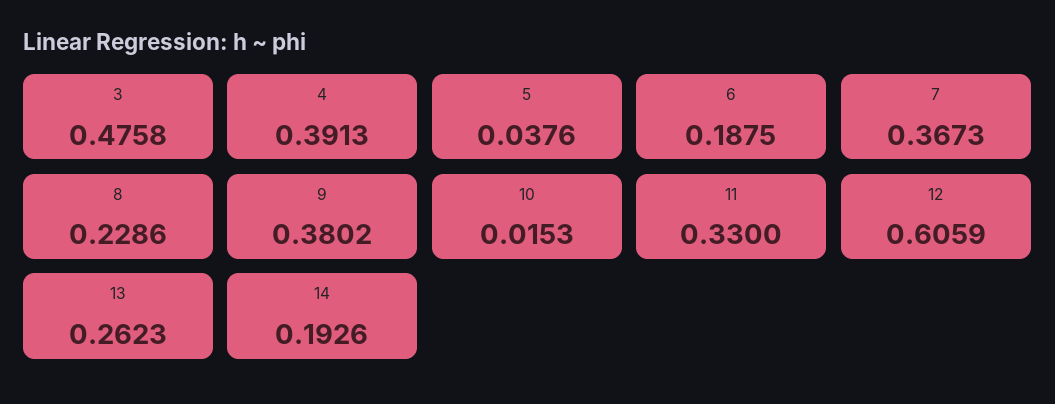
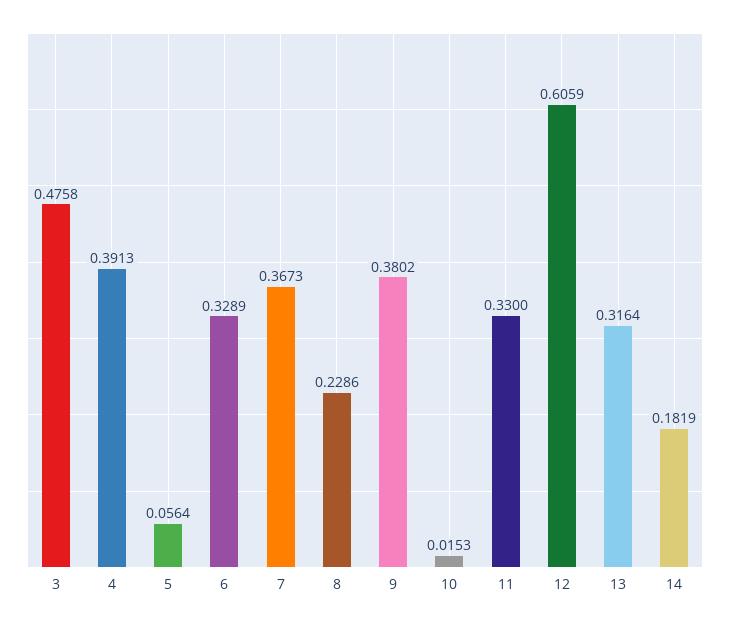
  {
    "3": 0.4758,
    "4": 0.3913,
-   "5": 0.0376,
+   "5": 0.0564,
-   "6": 0.1875,
+   "6": 0.3289,
    "7": 0.3673,
    "8": 0.2286,
    "9": 0.3802,
    "10": 0.0153,
    "11": 0.33,
    "12": 0.6059,
-   "13": 0.2623,
+   "13": 0.3164,
-   "14": 0.1926
+   "14": 0.1819
  }

